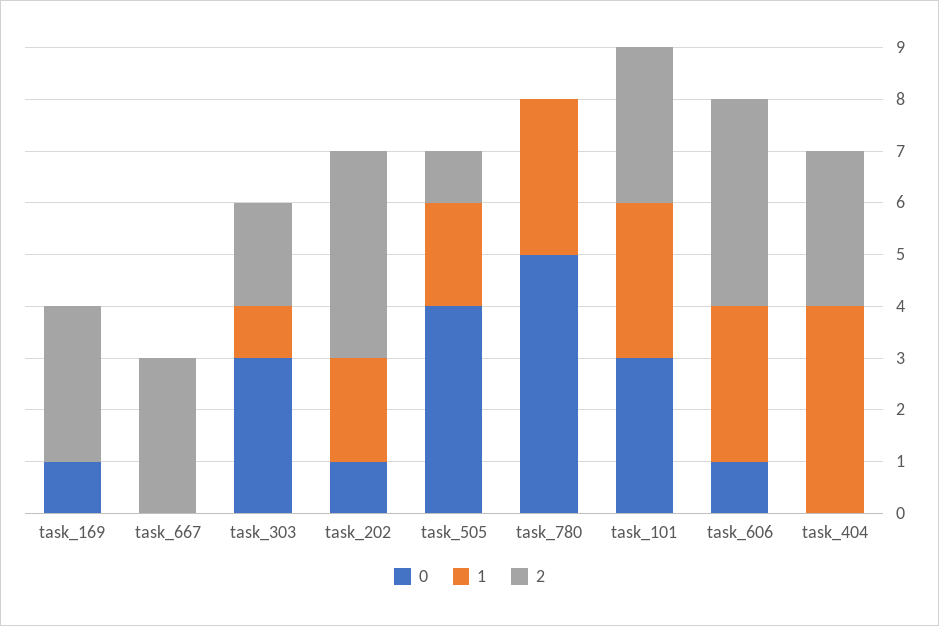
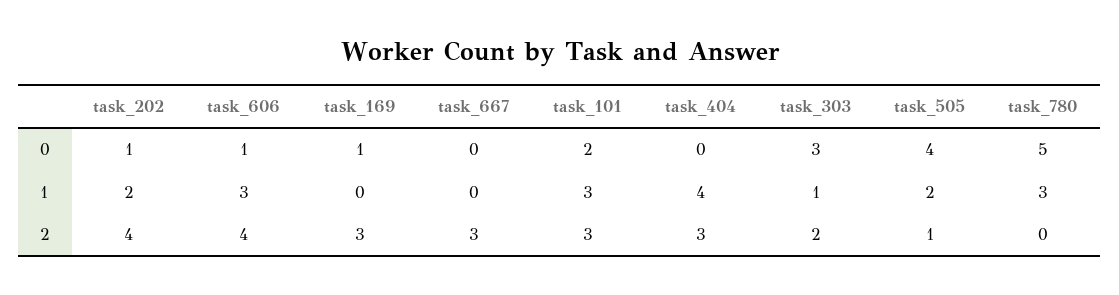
  {
    "0": {
      "task_169": 1,
      "task_667": 0,
      "task_303": 3,
      "task_202": 1,
      "task_505": 4,
      "task_780": 5,
-     "task_101": 3,
+     "task_101": 2,
      "task_606": 1,
      "task_404": 0
    },
    "1": {
      "task_169": 0,
      "task_667": 0,
      "task_303": 1,
      "task_202": 2,
      "task_505": 2,
      "task_780": 3,
      "task_101": 3,
      "task_606": 3,
      "task_404": 4
    },
    "2": {
      "task_169": 3,
      "task_667": 3,
      "task_303": 2,
      "task_202": 4,
      "task_505": 1,
      "task_780": 0,
      "task_101": 3,
      "task_606": 4,
      "task_404": 3
    }
  }

